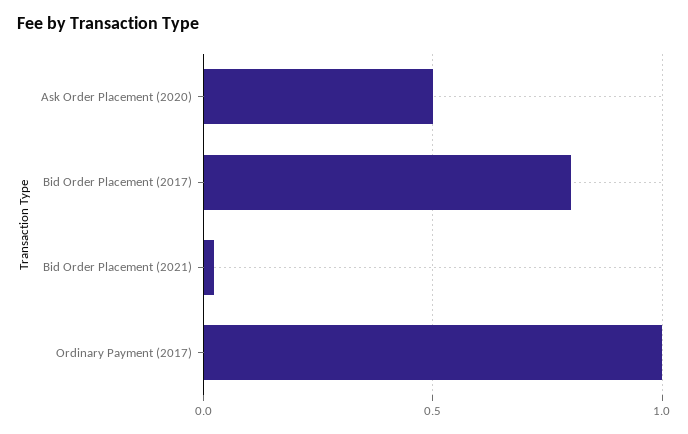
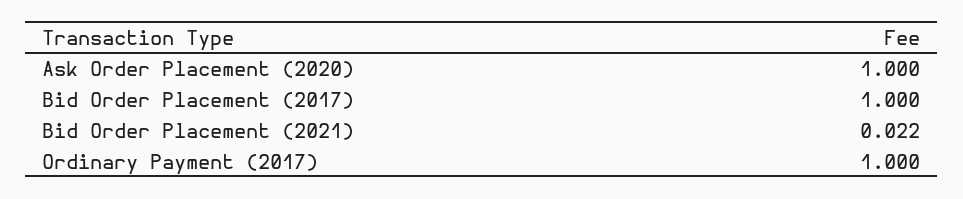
  {
-   "Ask Order Placement (2020)": 0.5,
+   "Ask Order Placement (2020)": 1,
-   "Bid Order Placement (2017)": 0.8,
+   "Bid Order Placement (2017)": 1,
    "Bid Order Placement (2021)": 0.022,
    "Ordinary Payment (2017)": 1
  }

